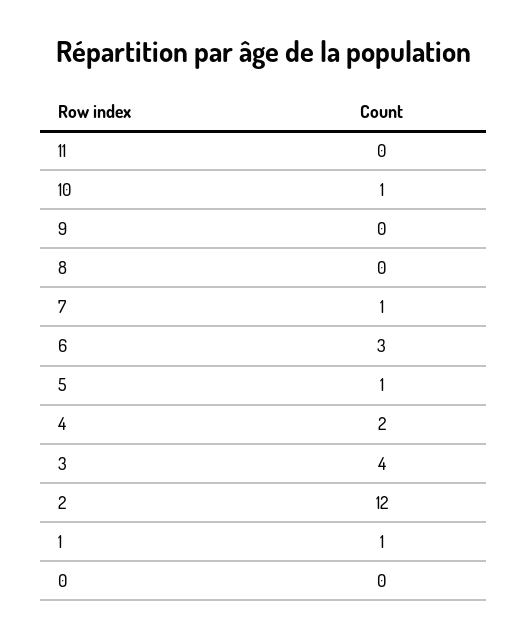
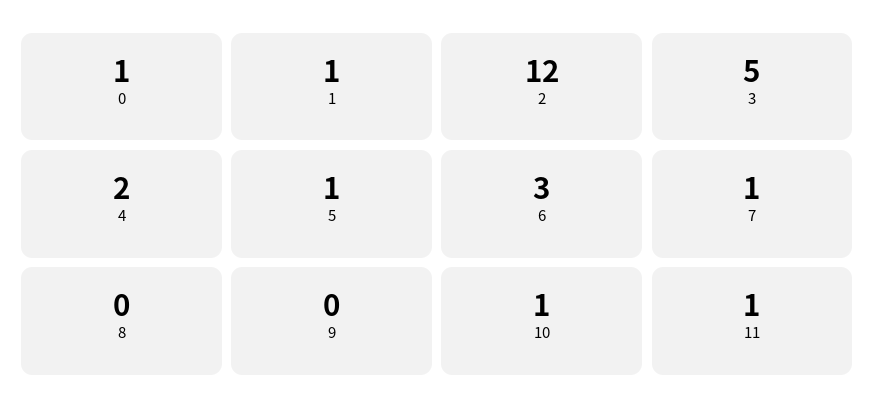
  {
-   "11": 0,
+   "11": 1,
    "10": 1,
    "9": 0,
    "8": 0,
    "7": 1,
    "6": 3,
    "5": 1,
    "4": 2,
-   "3": 4,
+   "3": 5,
    "2": 12,
    "1": 1,
-   "0": 0
+   "0": 1
  }

